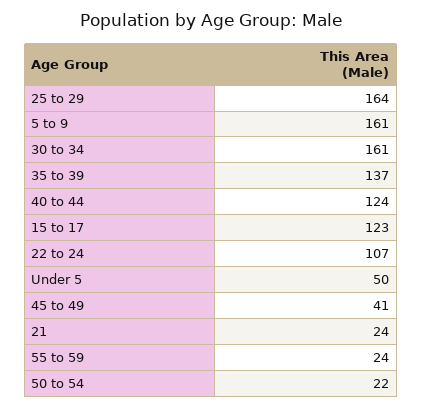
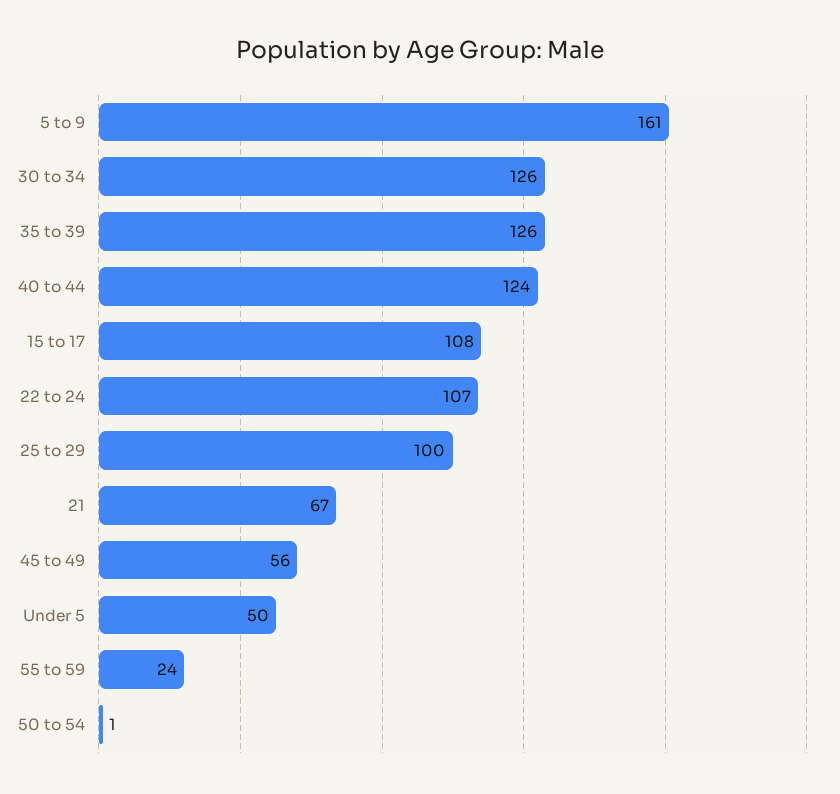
  {
-   "25 to 29": 164,
+   "25 to 29": 100,
    "5 to 9": 161,
-   "30 to 34": 161,
+   "30 to 34": 126,
-   "35 to 39": 137,
+   "35 to 39": 126,
    "40 to 44": 124,
-   "15 to 17": 123,
+   "15 to 17": 108,
    "22 to 24": 107,
    "Under 5": 50,
-   "45 to 49": 41,
+   "45 to 49": 56,
-   "21": 24,
+   "21": 67,
    "55 to 59": 24,
-   "50 to 54": 22
+   "50 to 54": 1
  }

